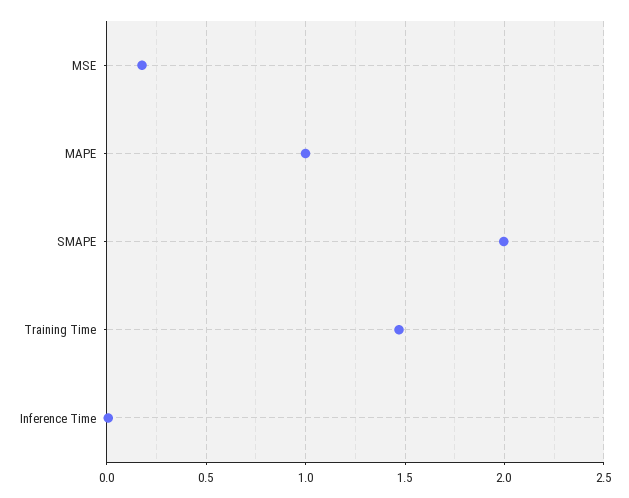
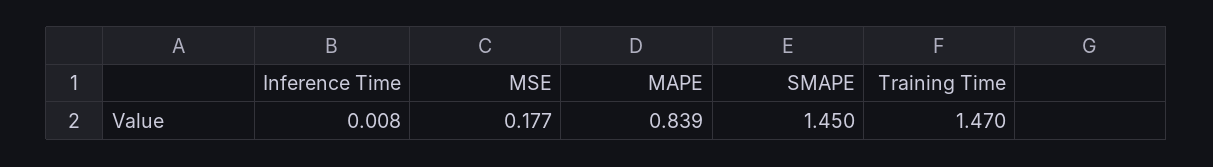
  {
    "MSE": 0.177,
-   "MAPE": 1,
+   "MAPE": 0.839,
-   "SMAPE": 2,
+   "SMAPE": 1.45,
    "Training Time": 1.47,
    "Inference Time": 0.008
  }

